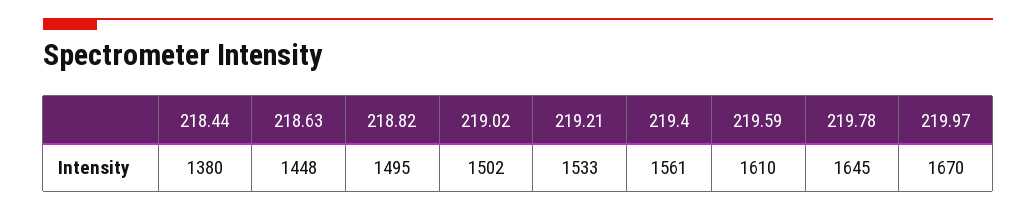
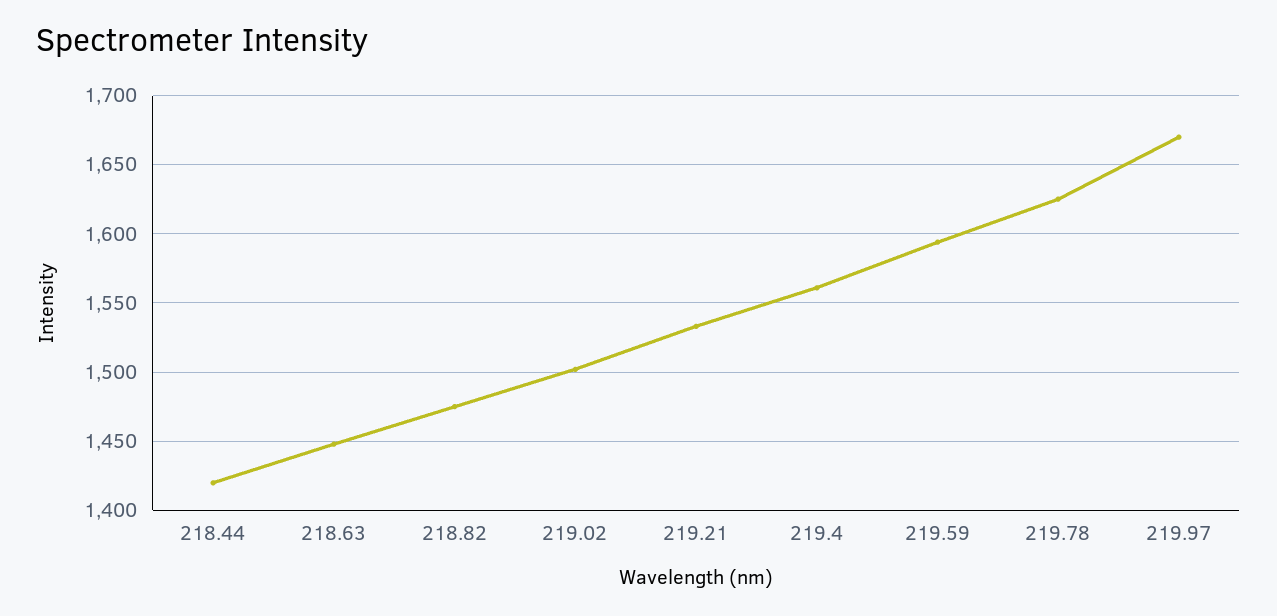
  {
-   "218.44": 1380,
+   "218.44": 1420,
    "218.63": 1448,
-   "218.82": 1495,
+   "218.82": 1475,
    "219.02": 1502,
    "219.21": 1533,
    "219.4": 1561,
-   "219.59": 1610,
+   "219.59": 1595,
-   "219.78": 1645,
+   "219.78": 1625,
    "219.97": 1670
  }

